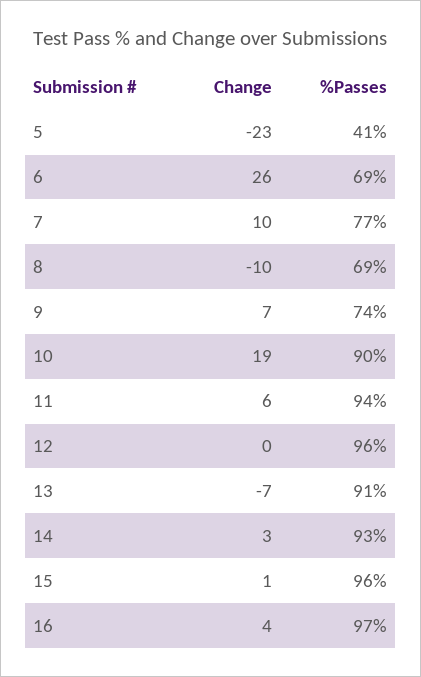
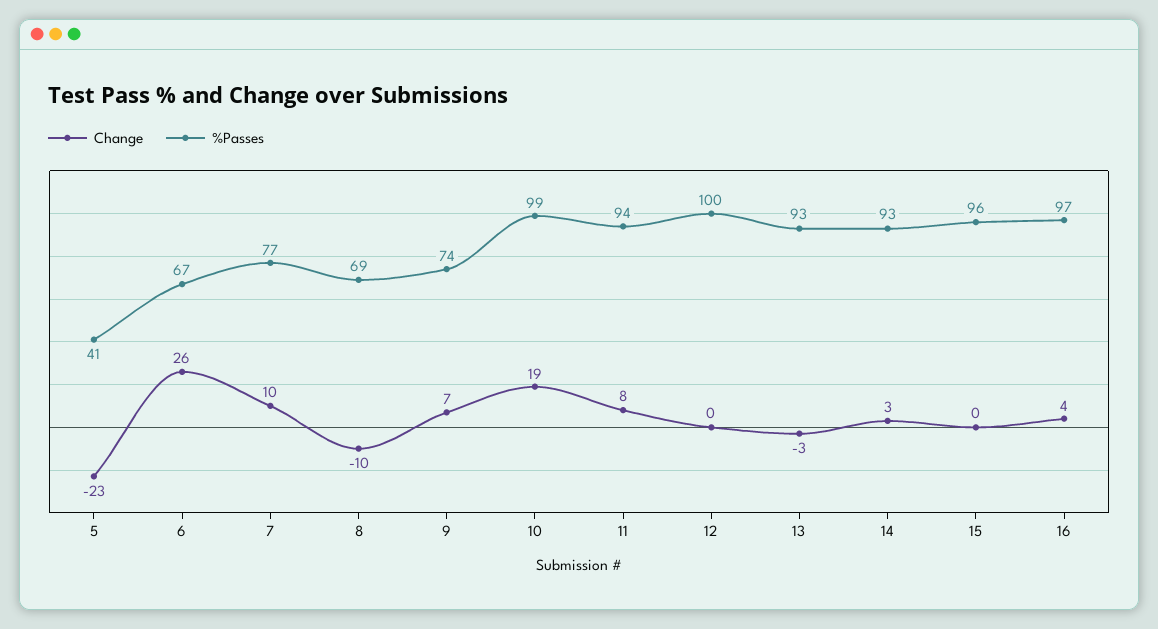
  {
    "Change": {
      "5": -23,
      "6": 26,
      "7": 10,
      "8": -10,
      "9": 7,
      "10": 19,
-     "11": 6,
+     "11": 8,
      "12": 0,
-     "13": -7,
+     "13": -3,
      "14": 3,
-     "15": 1,
+     "15": 0,
      "16": 4
    },
    "%Passes": {
      "5": 41,
-     "6": 69,
+     "6": 67,
      "7": 77,
      "8": 69,
      "9": 74,
-     "10": 90,
+     "10": 99,
      "11": 94,
-     "12": 96,
+     "12": 100,
-     "13": 91,
+     "13": 93,
      "14": 93,
      "15": 96,
      "16": 97
    }
  }

